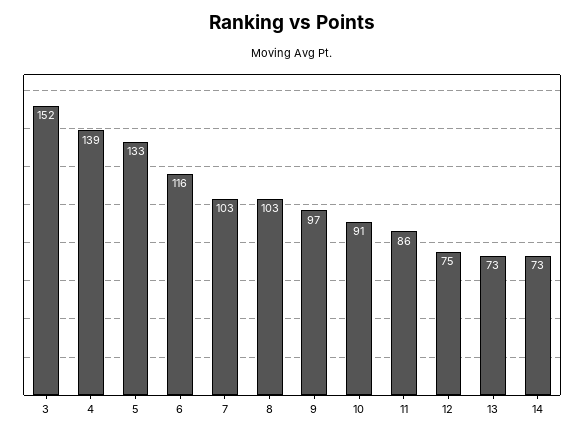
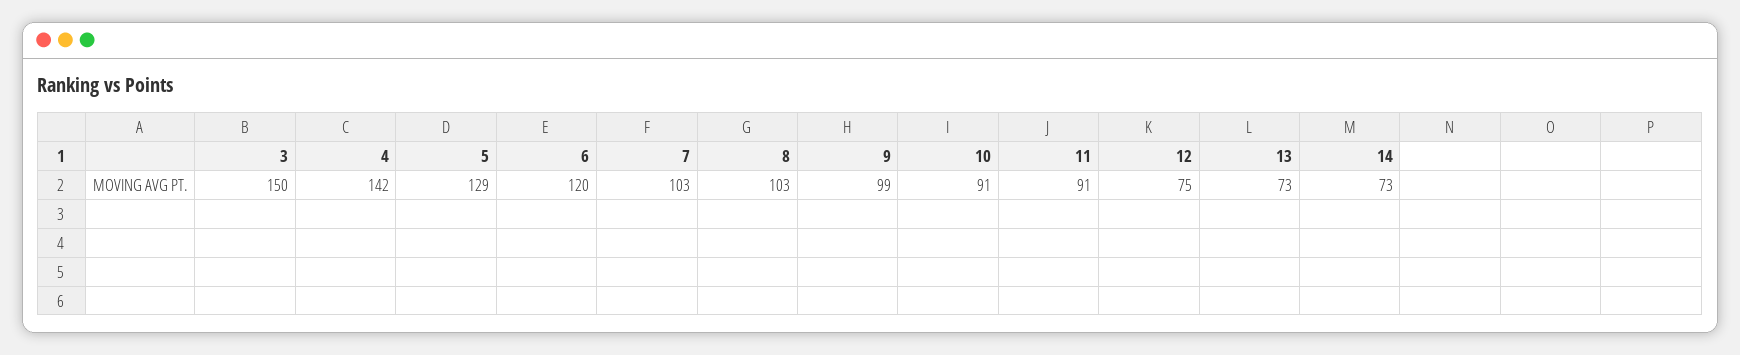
  {
-   "3": 152,
+   "3": 150,
-   "4": 139,
+   "4": 142,
-   "5": 133,
+   "5": 129,
-   "6": 116,
+   "6": 120,
    "7": 103,
    "8": 103,
-   "9": 97,
+   "9": 99,
    "10": 91,
-   "11": 86,
+   "11": 91,
    "12": 75,
    "13": 73,
    "14": 73
  }

